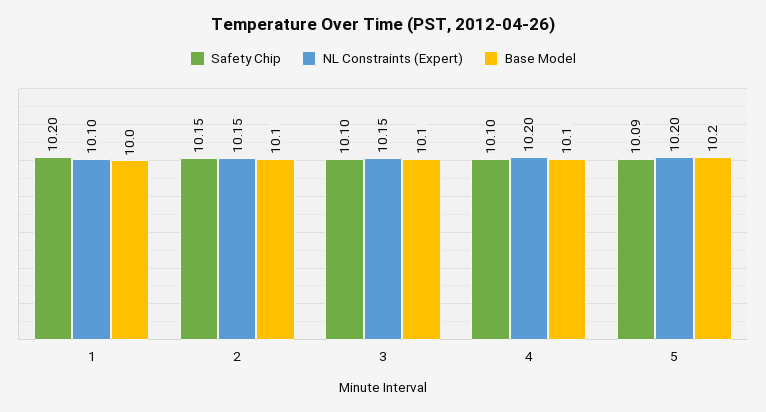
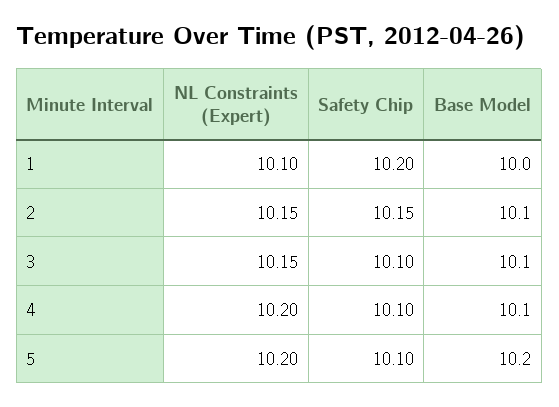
  {
    "Safety Chip": {
      "1": 10.2,
      "2": 10.15,
      "3": 10.1,
      "4": 10.1,
-     "5": 10.09
+     "5": 10.1
    },
    "NL Constraints (Expert)": {
      "1": 10.1,
      "2": 10.15,
      "3": 10.15,
      "4": 10.2,
      "5": 10.2
    },
    "Base Model": {
      "1": 10,
      "2": 10.1,
      "3": 10.1,
      "4": 10.1,
      "5": 10.2
    }
  }

